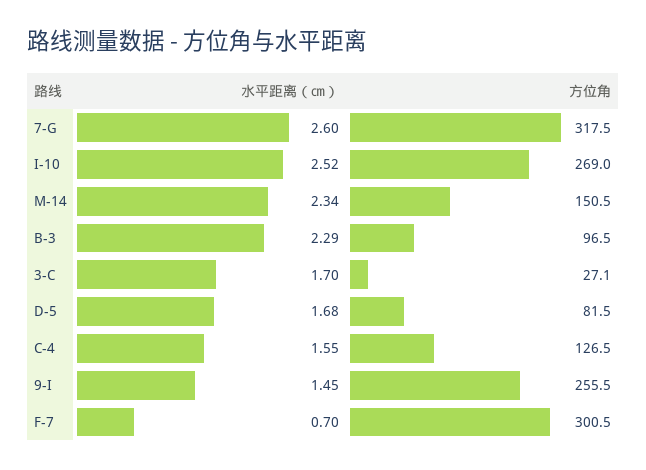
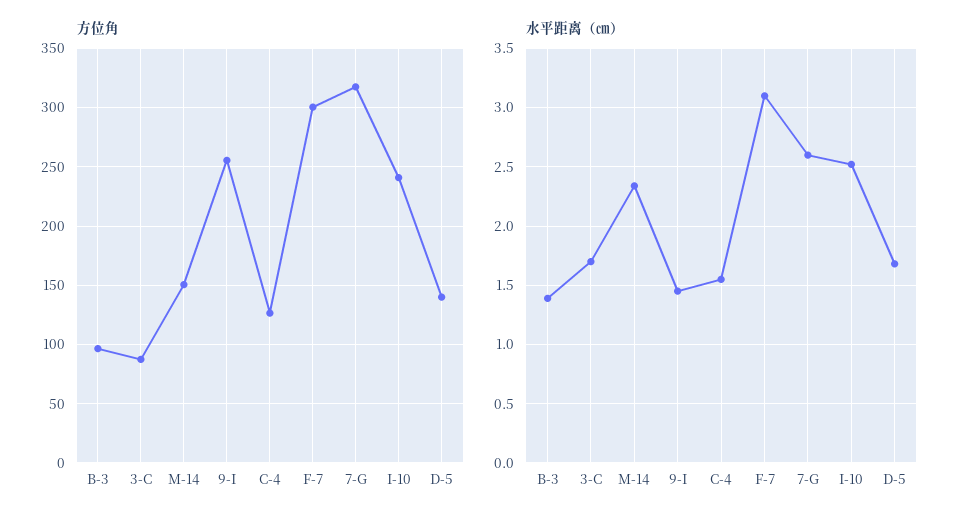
  {
    "水平距离（㎝）": {
      "7-G": 2.6,
      "I-10": 2.52,
      "M-14": 2.34,
-     "B-3": 2.29,
+     "B-3": 1.4,
      "3-C": 1.7,
      "D-5": 1.68,
      "C-4": 1.55,
      "9-I": 1.45,
-     "F-7": 0.7
+     "F-7": 3.1
    },
    "方位角": {
      "7-G": 317.5,
-     "I-10": 269,
+     "I-10": 240,
      "M-14": 150.5,
      "B-3": 96.5,
-     "3-C": 27.1,
+     "3-C": 90,
-     "D-5": 81.5,
+     "D-5": 140,
      "C-4": 126.5,
      "9-I": 255.5,
      "F-7": 300.5
    }
  }

